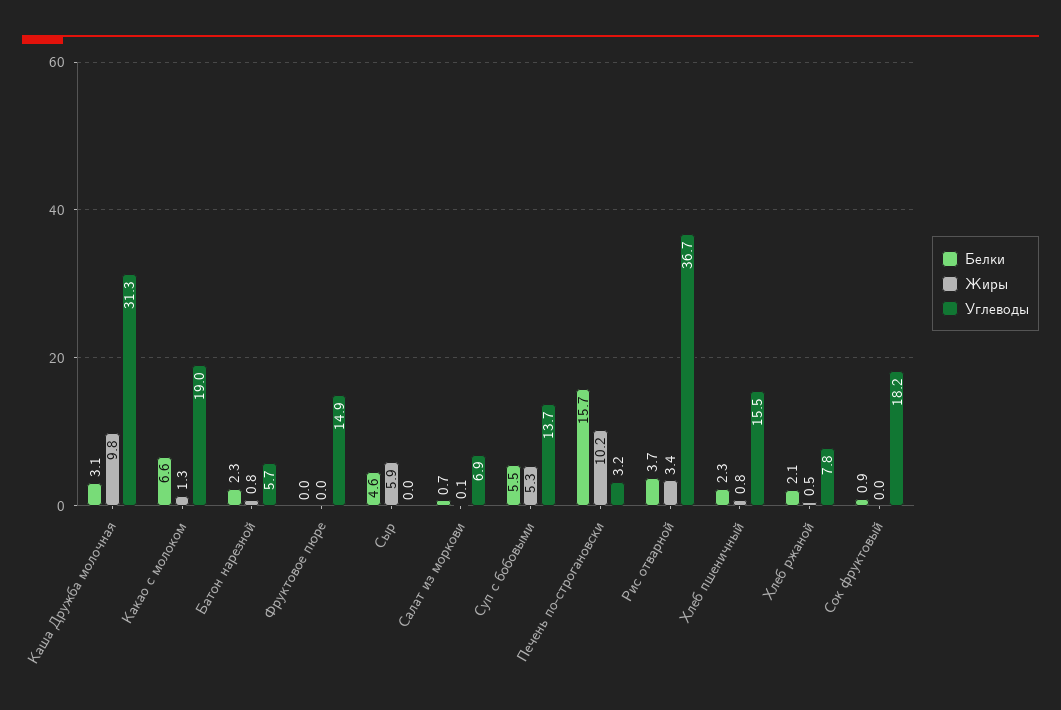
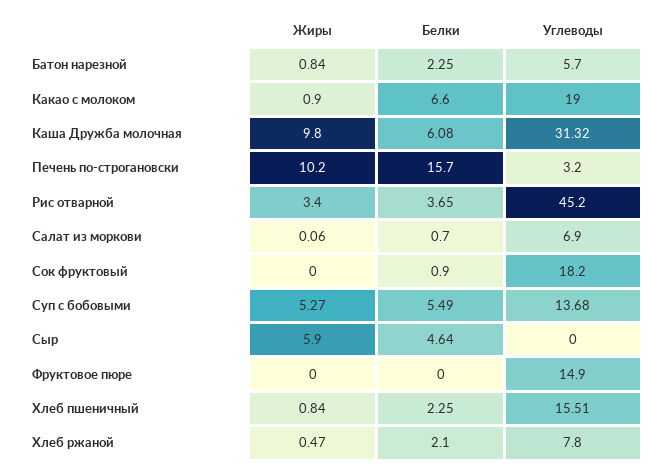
  {
    "Белки": {
-     "Каша Дружба молочная": 3.1,
+     "Каша Дружба молочная": 6.08,
      "Какао с молоком": 6.6,
      "Батон нарезной": 2.25,
      "Фруктовое пюре": 0,
      "Сыр": 4.64,
      "Салат из моркови": 0.7,
      "Суп с бобовыми": 5.49,
      "Печень по-строгановски": 15.7,
      "Рис отварной": 3.65,
      "Хлеб пшеничный": 2.25,
      "Хлеб ржаной": 2.1,
      "Сок фруктовый": 0.9
    },
    "Жиры": {
      "Каша Дружба молочная": 9.8,
-     "Какао с молоком": 1.3,
+     "Какао с молоком": 0.9,
      "Батон нарезной": 0.84,
      "Фруктовое пюре": 0,
      "Сыр": 5.9,
      "Салат из моркови": 0.06,
      "Суп с бобовыми": 5.27,
      "Печень по-строгановски": 10.2,
      "Рис отварной": 3.4,
      "Хлеб пшеничный": 0.84,
      "Хлеб ржаной": 0.47,
      "Сок фруктовый": 0
    },
    "Углеводы": {
      "Каша Дружба молочная": 31.32,
      "Какао с молоком": 19,
      "Батон нарезной": 5.7,
      "Фруктовое пюре": 14.9,
      "Сыр": 0,
      "Салат из моркови": 6.9,
      "Суп с бобовыми": 13.68,
      "Печень по-строгановски": 3.2,
-     "Рис отварной": 36.7,
+     "Рис отварной": 45.2,
      "Хлеб пшеничный": 15.51,
      "Хлеб ржаной": 7.8,
      "Сок фруктовый": 18.2
    }
  }

